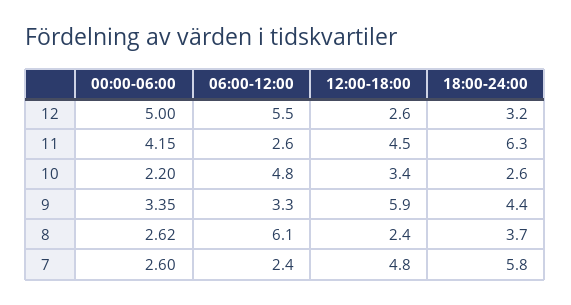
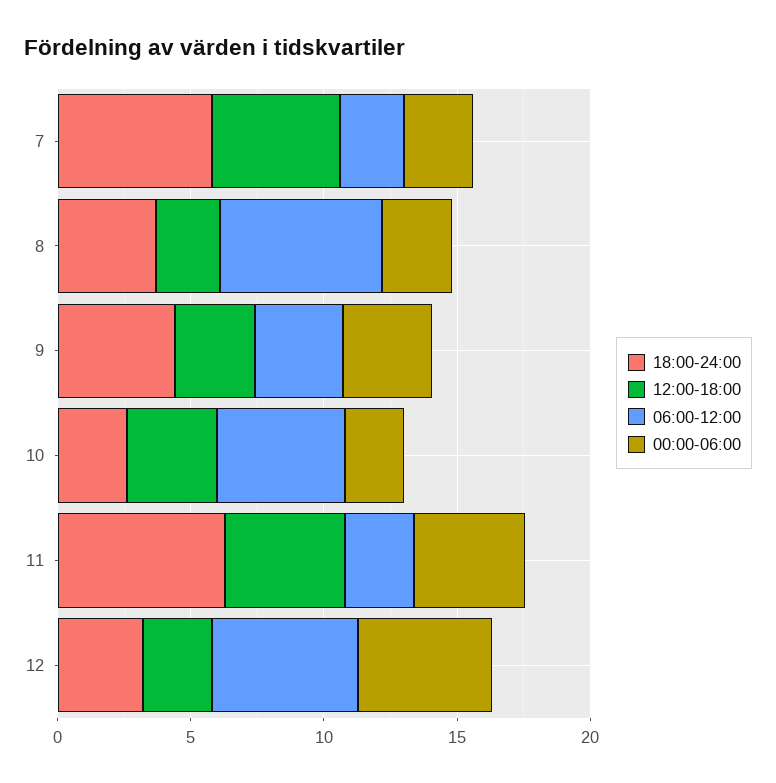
  {
    "00:00-06:00": {
      "12": 5,
      "11": 4.15,
      "10": 2.2,
      "9": 3.35,
      "8": 2.62,
      "7": 2.6
    },
    "06:00-12:00": {
      "12": 5.5,
      "11": 2.6,
      "10": 4.8,
      "9": 3.3,
      "8": 6.1,
      "7": 2.4
    },
    "12:00-18:00": {
      "12": 2.6,
      "11": 4.5,
      "10": 3.4,
-     "9": 5.9,
+     "9": 3,
      "8": 2.4,
      "7": 4.8
    },
    "18:00-24:00": {
      "12": 3.2,
      "11": 6.3,
      "10": 2.6,
      "9": 4.4,
      "8": 3.7,
      "7": 5.8
    }
  }

